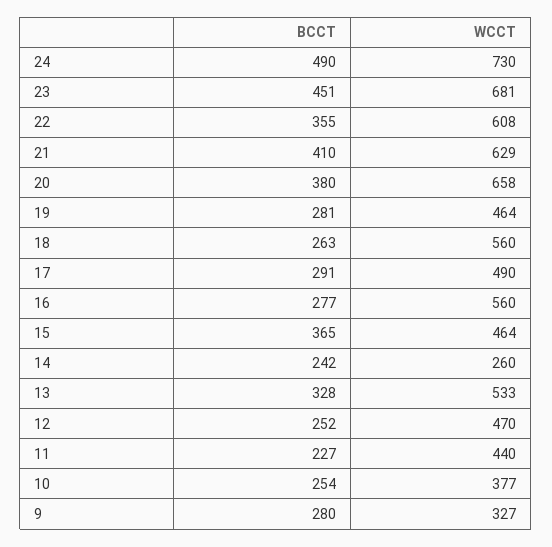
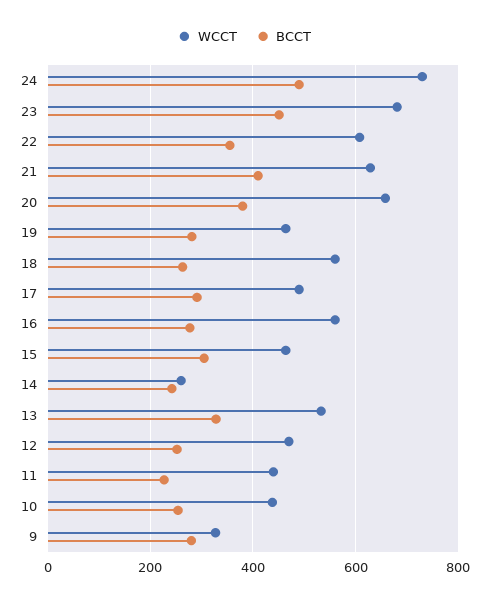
  {
    "BCCT": {
      "24": 490,
      "23": 451,
      "22": 355,
      "21": 410,
      "20": 380,
      "19": 281,
      "18": 263,
      "17": 291,
      "16": 277,
-     "15": 365,
+     "15": 300,
      "14": 242,
      "13": 328,
      "12": 252,
      "11": 227,
      "10": 254,
      "9": 280
    },
    "WCCT": {
      "24": 730,
      "23": 681,
      "22": 608,
      "21": 629,
      "20": 658,
      "19": 464,
      "18": 560,
      "17": 490,
      "16": 560,
      "15": 464,
      "14": 260,
      "13": 533,
      "12": 470,
      "11": 440,
-     "10": 377,
+     "10": 440,
      "9": 327
    }
  }

